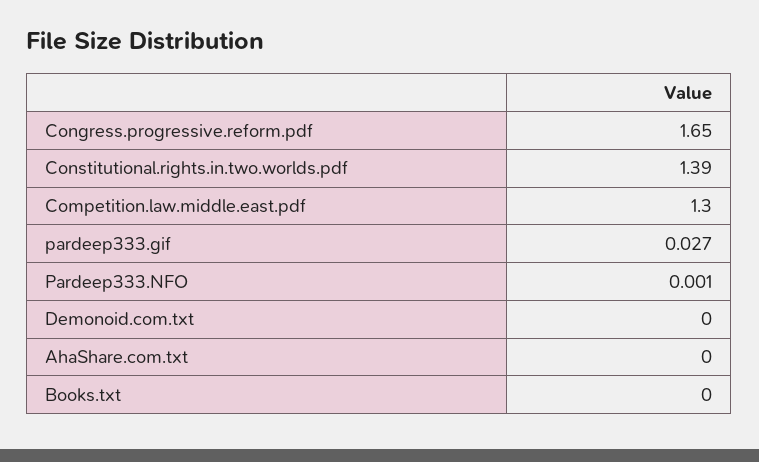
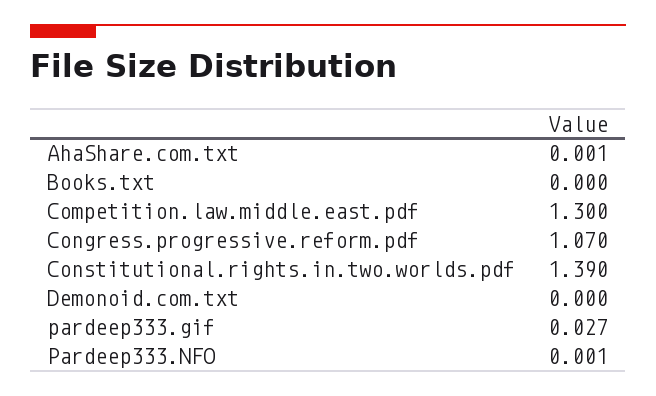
  {
-   "Congress.progressive.reform.pdf": 1.65,
+   "Congress.progressive.reform.pdf": 1.07,
    "Constitutional.rights.in.two.worlds.pdf": 1.39,
    "Competition.law.middle.east.pdf": 1.3,
    "pardeep333.gif": 0.027,
    "Pardeep333.NFO": 0.001,
    "Demonoid.com.txt": 0,
-   "AhaShare.com.txt": 0,
+   "AhaShare.com.txt": 0.001,
    "Books.txt": 0
  }

